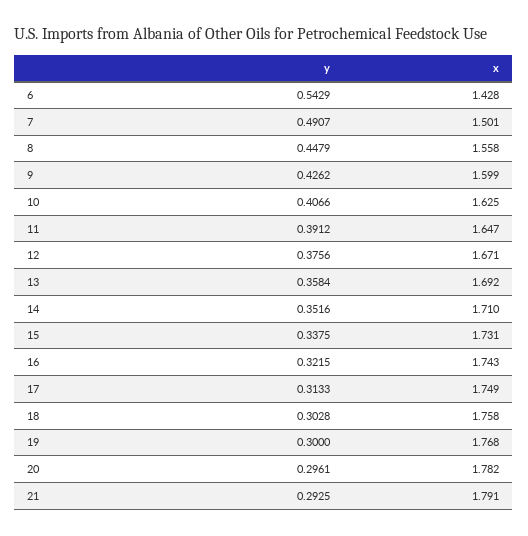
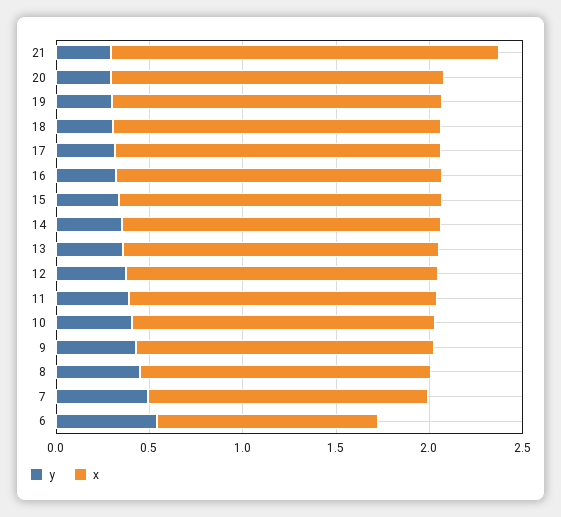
  {
    "y": {
      "6": 0.5429,
      "7": 0.4907,
      "8": 0.4479,
      "9": 0.4262,
      "10": 0.4066,
      "11": 0.3912,
      "12": 0.3756,
      "13": 0.3584,
      "14": 0.3516,
      "15": 0.3375,
      "16": 0.3215,
      "17": 0.3133,
      "18": 0.3028,
      "19": 0.3,
      "20": 0.2961,
      "21": 0.2925
    },
    "x": {
-     "6": 1.428,
+     "6": 1.2,
      "7": 1.501,
      "8": 1.558,
      "9": 1.599,
      "10": 1.625,
      "11": 1.647,
      "12": 1.671,
      "13": 1.692,
      "14": 1.71,
      "15": 1.731,
      "16": 1.743,
      "17": 1.749,
      "18": 1.758,
      "19": 1.768,
      "20": 1.782,
-     "21": 1.791
+     "21": 2.1
    }
  }

